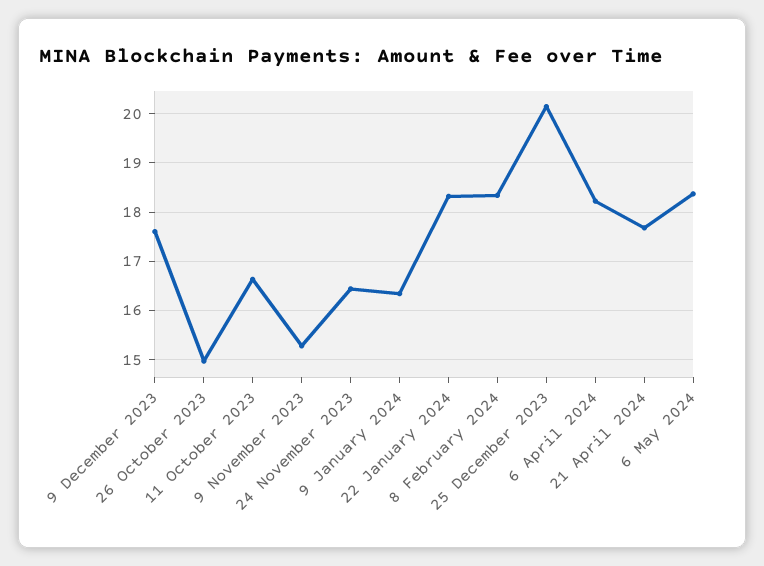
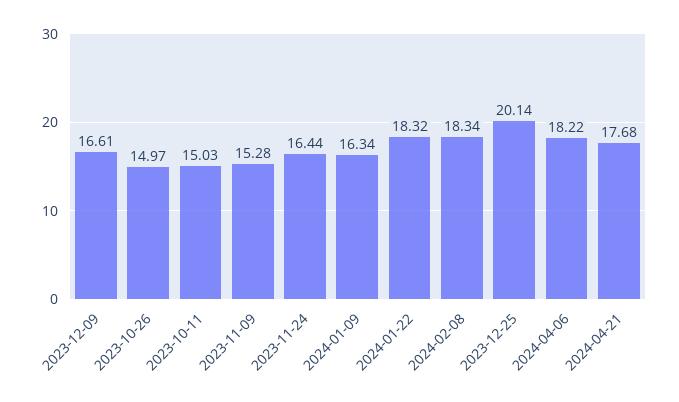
  {
-   "9 December 2023": 17.6,
+   "9 December 2023": 16.61,
    "26 October 2023": 14.97,
-   "11 October 2023": 16.6,
+   "11 October 2023": 15.03,
    "9 November 2023": 15.28,
    "24 November 2023": 16.44,
    "9 January 2024": 16.34,
    "22 January 2024": 18.32,
    "8 February 2024": 18.34,
    "25 December 2023": 20.14,
    "6 April 2024": 18.22,
-   "21 April 2024": 17.68,
+   "21 April 2024": 17.68
-   "6 May 2024": 18.4
  }

